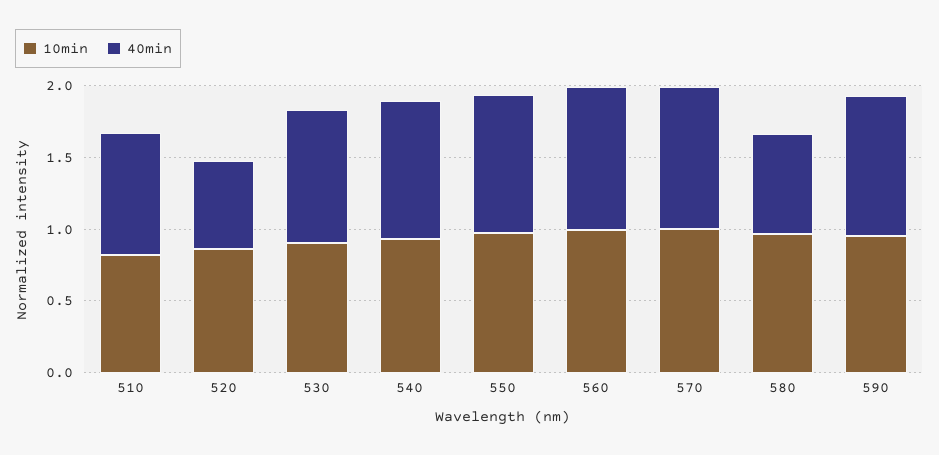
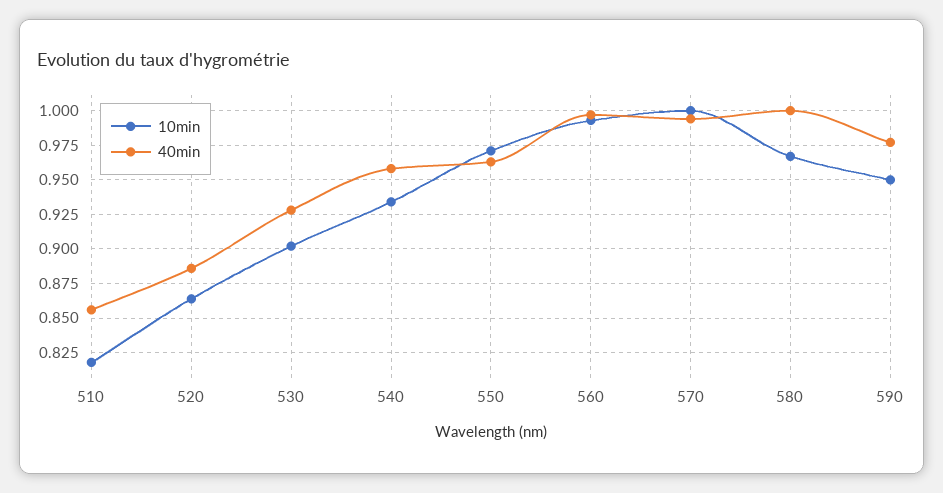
  {
    "10min": {
      "510": 0.82,
      "520": 0.865,
      "530": 0.9,
      "540": 0.935,
      "550": 0.97,
      "560": 0.995,
      "570": 1,
      "580": 0.965,
      "590": 0.95
    },
    "40min": {
      "510": 0.855,
-     "520": 0.6,
+     "520": 0.885,
      "530": 0.93,
      "540": 0.96,
      "550": 0.965,
      "560": 0.995,
      "570": 0.995,
-     "580": 0.7,
+     "580": 1,
      "590": 0.975
    }
  }

